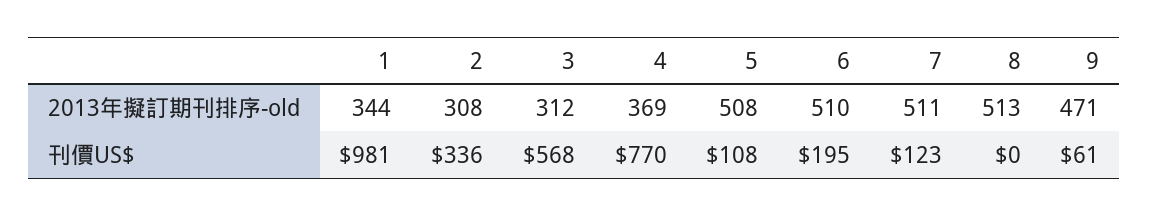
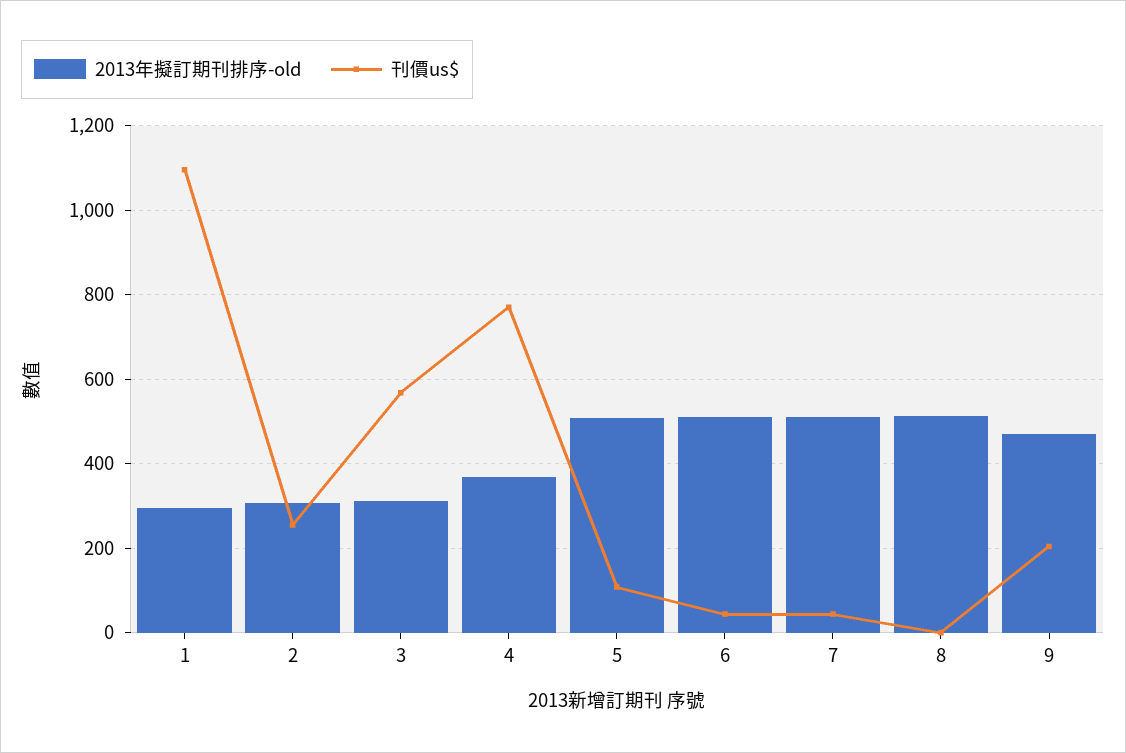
  {
    "2013年擬訂期刊排序-old": {
-     "1": 344,
+     "1": 300,
      "2": 308,
      "3": 312,
      "4": 369,
      "5": 508,
      "6": 510,
      "7": 511,
      "8": 513,
      "9": 471
    },
    "刊價US$": {
-     "1": 981,
+     "1": 1100,
-     "2": 336,
+     "2": 260,
      "3": 568,
      "4": 770,
      "5": 108,
-     "6": 195,
+     "6": 40,
-     "7": 123,
+     "7": 40,
      "8": 0,
-     "9": 61
+     "9": 200
    }
  }

